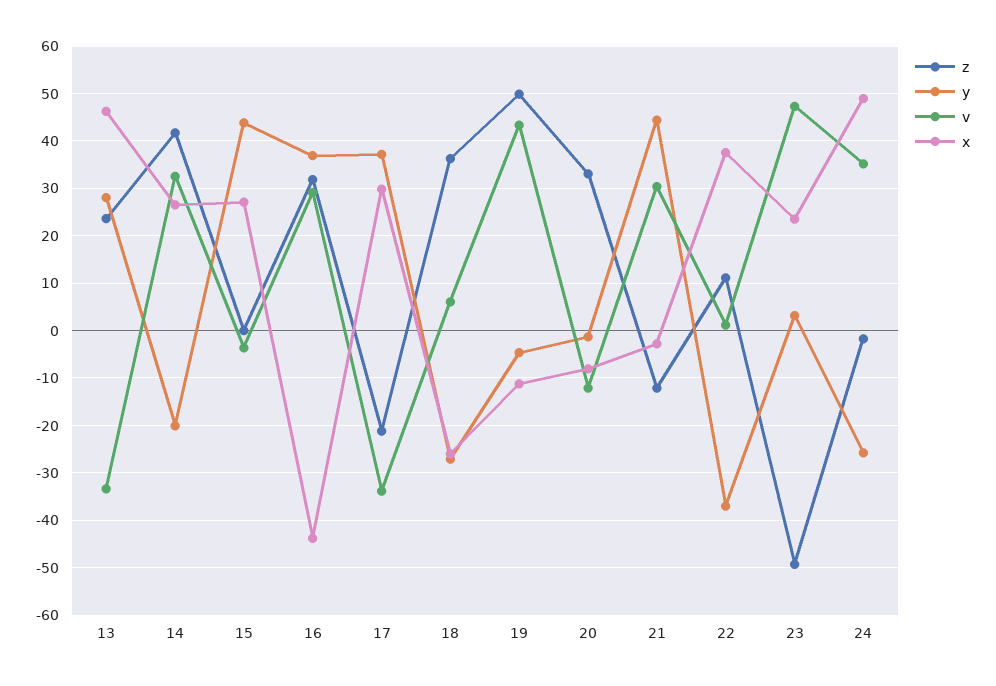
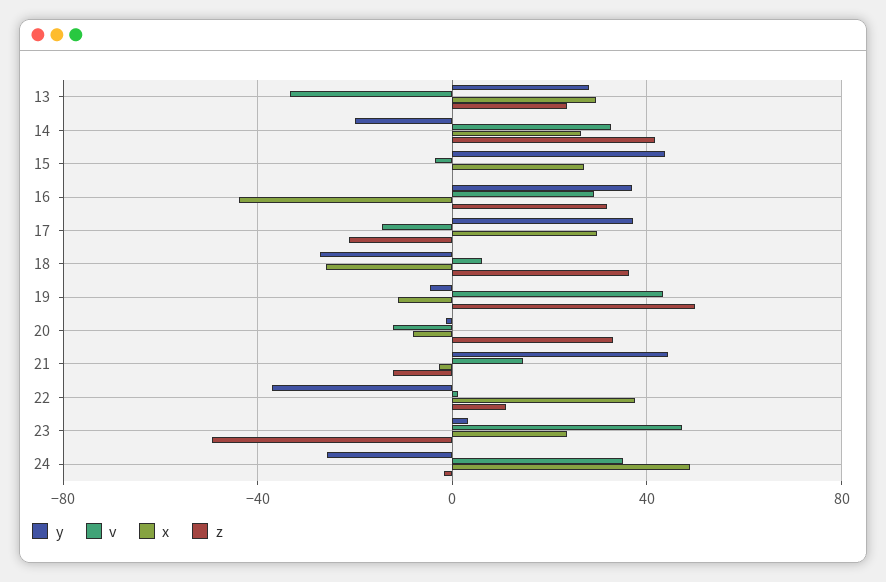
  {
    "z": {
      "13": 24,
      "14": 42,
      "15": 0,
      "16": 32,
      "17": -22,
      "18": 36,
      "19": 50,
      "20": 34,
      "21": -12,
      "22": 12,
      "23": -50,
      "24": -2
    },
    "y": {
      "13": 28,
      "14": -20,
      "15": 44,
      "16": 36,
      "17": 38,
      "18": -28,
      "19": -4,
      "20": -2,
      "21": 44,
      "22": -38,
      "23": 4,
      "24": -26
    },
    "v": {
      "13": -34,
      "14": 32,
      "15": -4,
      "16": 30,
-     "17": -34,
+     "17": -15,
      "18": 6,
      "19": 44,
      "20": -12,
-     "21": 30,
+     "21": 15,
      "22": 2,
      "23": 48,
      "24": 36
    },
    "x": {
-     "13": 46,
+     "13": 30,
      "14": 26,
      "15": 28,
      "16": -44,
      "17": 30,
      "18": -26,
      "19": -12,
      "20": -8,
      "21": -2,
      "22": 38,
      "23": 24,
      "24": 48
    }
  }

